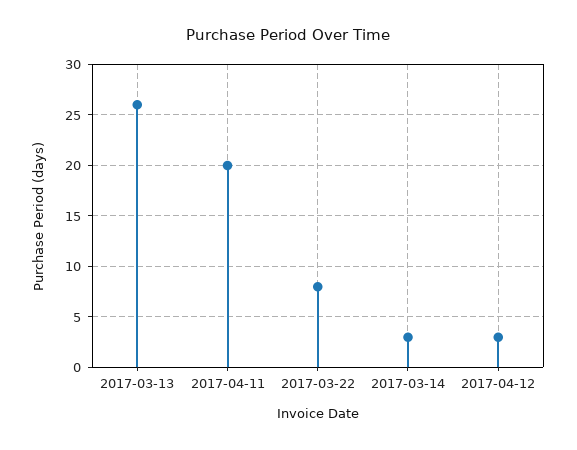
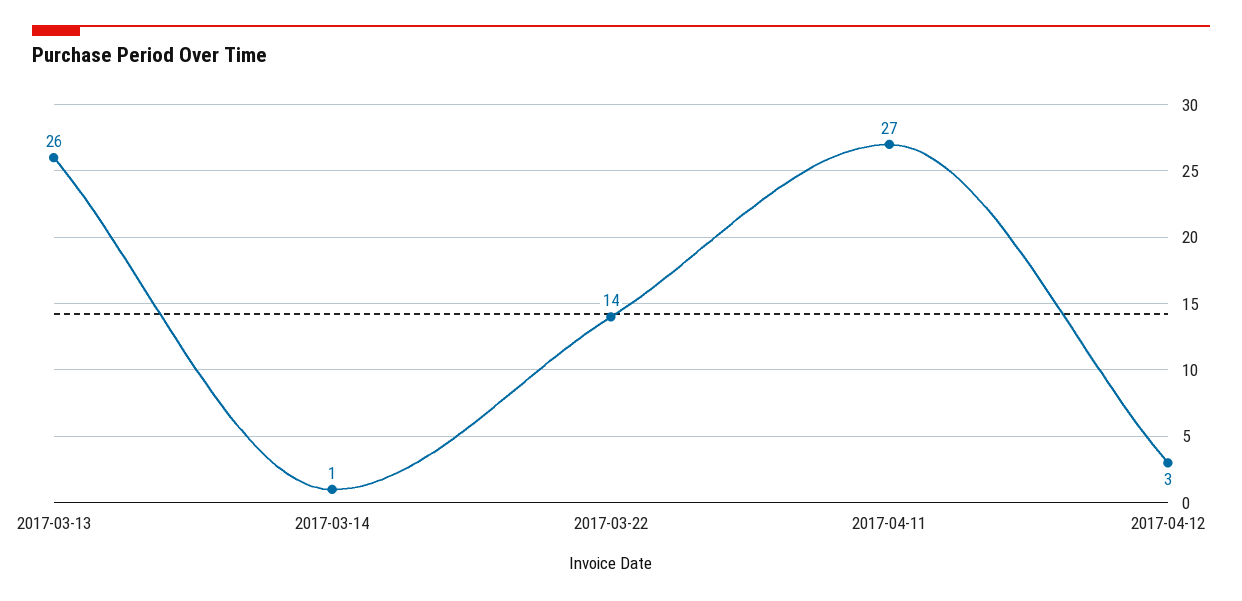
  {
    "2017-03-13": 26,
-   "2017-04-11": 20,
+   "2017-04-11": 27,
-   "2017-03-22": 8,
+   "2017-03-22": 14,
-   "2017-03-14": 3,
+   "2017-03-14": 1,
    "2017-04-12": 3
  }

